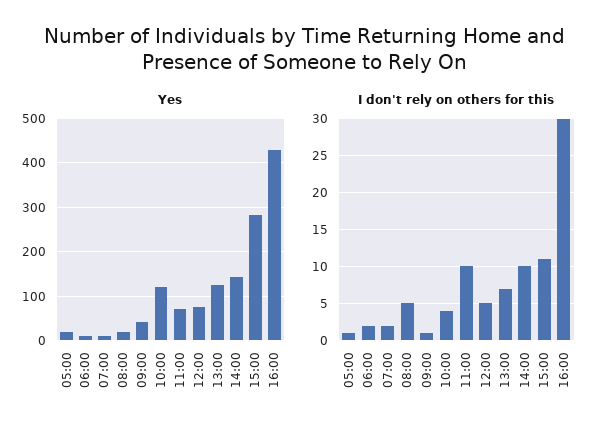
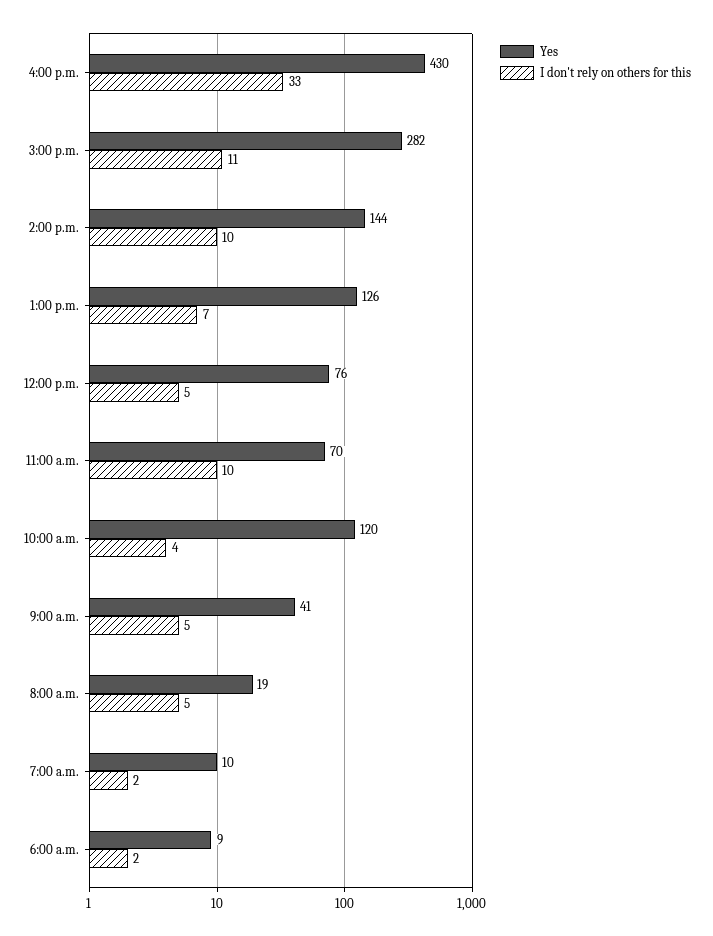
  {
    "Yes": {
-     "05:00": 20,
      "06:00": 9,
      "07:00": 10,
      "08:00": 19,
      "09:00": 41,
      "10:00": 120,
      "11:00": 70,
      "12:00": 76,
      "13:00": 126,
      "14:00": 144,
      "15:00": 282,
      "16:00": 430
    },
    "I don't rely on others for this": {
-     "05:00": 1,
      "06:00": 2,
      "07:00": 2,
      "08:00": 5,
-     "09:00": 1,
+     "09:00": 5,
      "10:00": 4,
      "11:00": 10,
      "12:00": 5,
      "13:00": 7,
      "14:00": 10,
      "15:00": 11,
-     "16:00": 30
+     "16:00": 33
    }
  }

